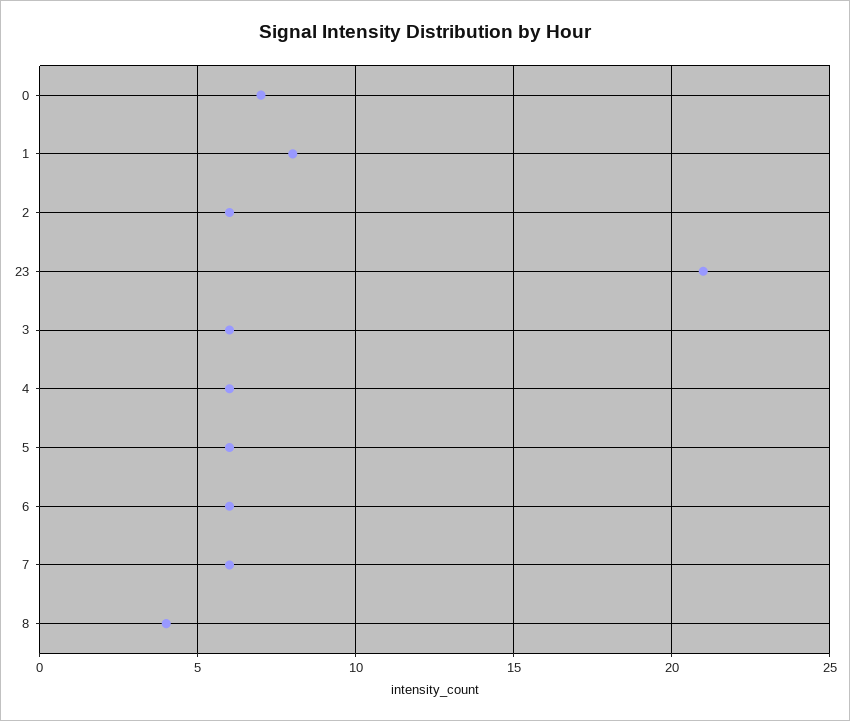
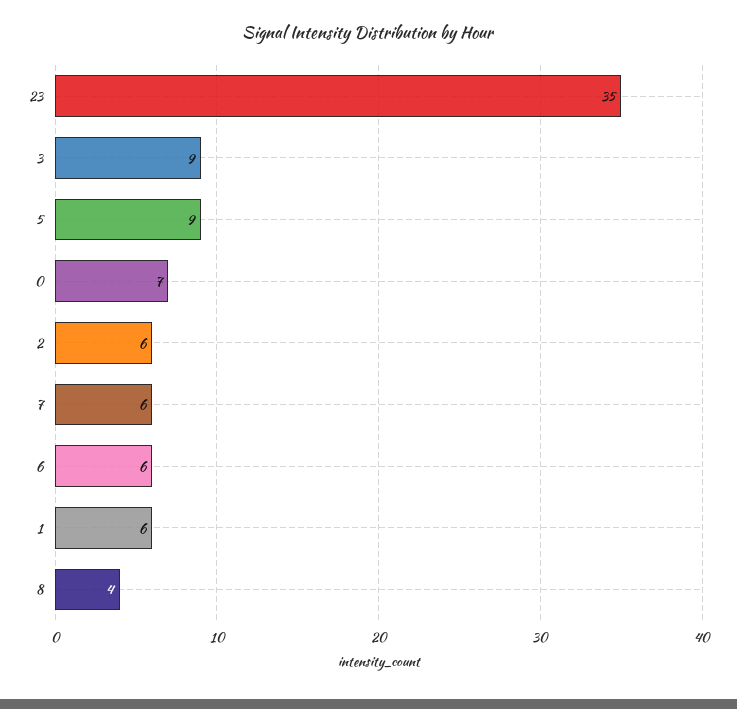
  {
    "0": 7,
-   "1": 8,
+   "1": 6,
    "2": 6,
-   "23": 21,
+   "23": 35,
-   "3": 6,
+   "3": 9,
-   "4": 6,
-   "5": 6,
+   "5": 9,
    "6": 6,
    "7": 6,
    "8": 4
  }

